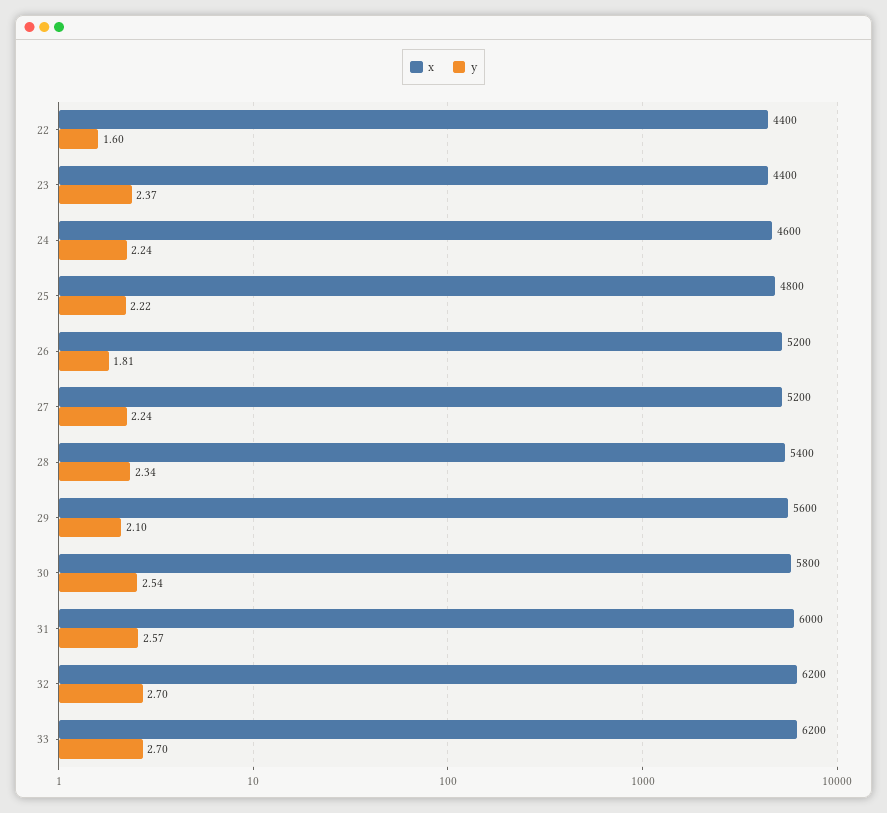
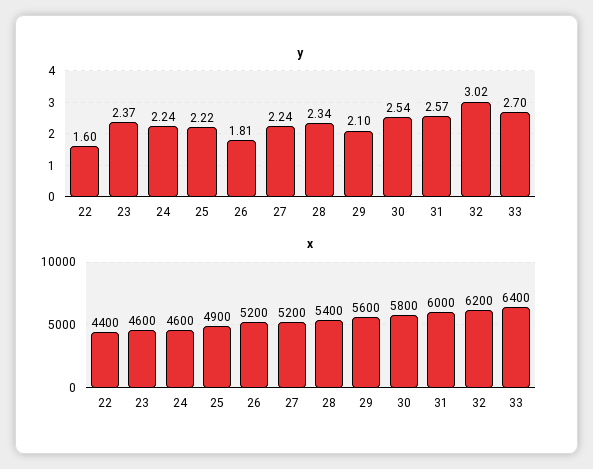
  {
    "x": {
      "22": 4400,
-     "23": 4400,
+     "23": 4600,
      "24": 4600,
-     "25": 4800,
+     "25": 4900,
      "26": 5200,
      "27": 5200,
      "28": 5400,
      "29": 5600,
      "30": 5800,
      "31": 6000,
      "32": 6200,
-     "33": 6200
+     "33": 6400
    },
    "y": {
      "22": 1.6,
      "23": 2.37,
      "24": 2.24,
      "25": 2.22,
      "26": 1.81,
      "27": 2.24,
      "28": 2.34,
      "29": 2.1,
      "30": 2.54,
      "31": 2.57,
-     "32": 2.7,
+     "32": 3.02,
      "33": 2.7
    }
  }

